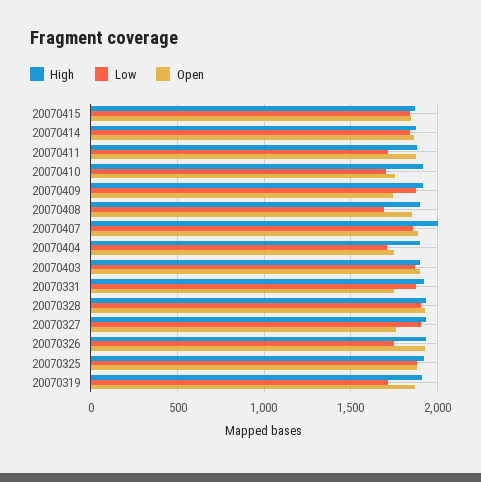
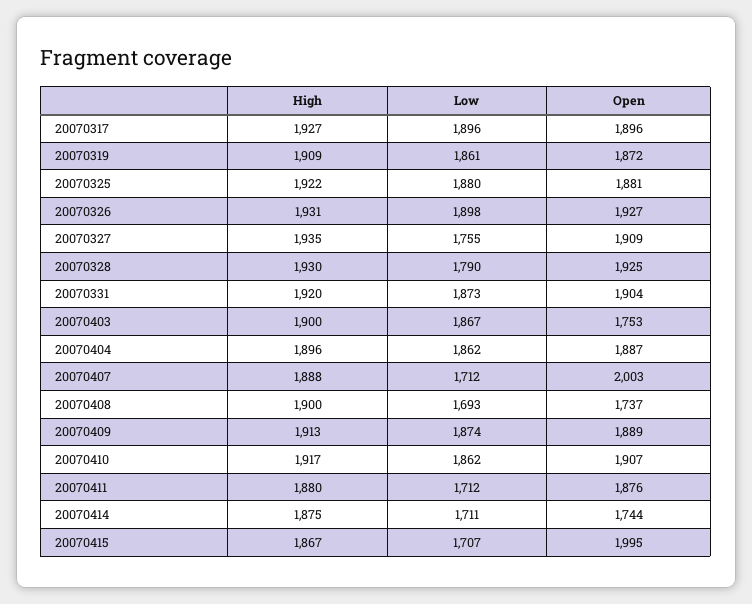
  {
    "High": {
      "20070415": 1867,
      "20070414": 1875,
      "20070411": 1880,
      "20070410": 1917,
      "20070409": 1913,
      "20070408": 1900,
-     "20070407": 2000,
+     "20070407": 1888,
      "20070404": 1896,
      "20070403": 1900,
      "20070331": 1920,
      "20070328": 1930,
      "20070327": 1935,
      "20070326": 1931,
      "20070325": 1922,
-     "20070319": 1909
+     "20070319": 1909,
+     "20070317": 1927
    },
    "Low": {
-     "20070415": 1850,
+     "20070415": 1707,
-     "20070414": 1850,
+     "20070414": 1711,
      "20070411": 1712,
-     "20070410": 1700,
+     "20070410": 1862,
      "20070409": 1874,
      "20070408": 1693,
-     "20070407": 1850,
+     "20070407": 1712,
-     "20070404": 1700,
+     "20070404": 1862,
      "20070403": 1867,
      "20070331": 1873,
-     "20070328": 1900,
+     "20070328": 1790,
-     "20070327": 1900,
+     "20070327": 1755,
-     "20070326": 1750,
+     "20070326": 1898,
      "20070325": 1880,
-     "20070319": 1700
+     "20070319": 1861,
+     "20070317": 1896
    },
    "Open": {
-     "20070415": 1850,
+     "20070415": 1995,
-     "20070414": 1850,
+     "20070414": 1744,
      "20070411": 1876,
-     "20070410": 1750,
+     "20070410": 1907,
-     "20070409": 1750,
+     "20070409": 1889,
-     "20070408": 1850,
+     "20070408": 1737,
-     "20070407": 1900,
+     "20070407": 2003,
-     "20070404": 1750,
+     "20070404": 1887,
-     "20070403": 1900,
+     "20070403": 1753,
-     "20070331": 1750,
+     "20070331": 1904,
      "20070328": 1925,
-     "20070327": 1750,
+     "20070327": 1909,
      "20070326": 1927,
      "20070325": 1881,
-     "20070319": 1872
+     "20070319": 1872,
+     "20070317": 1896
    }
  }

